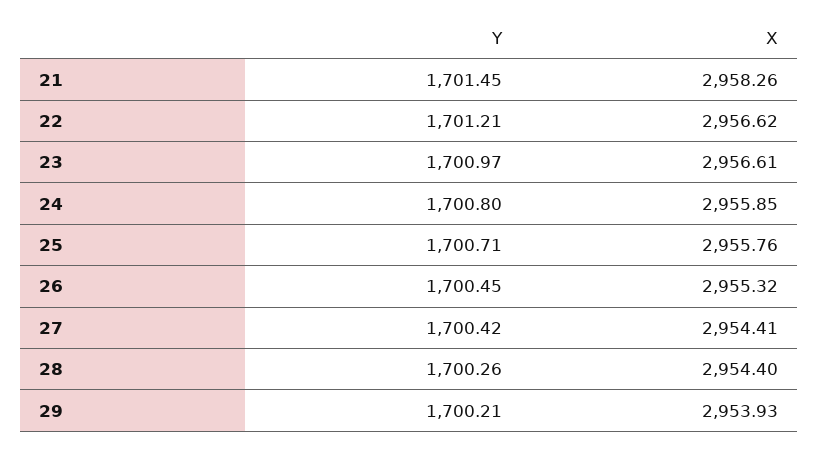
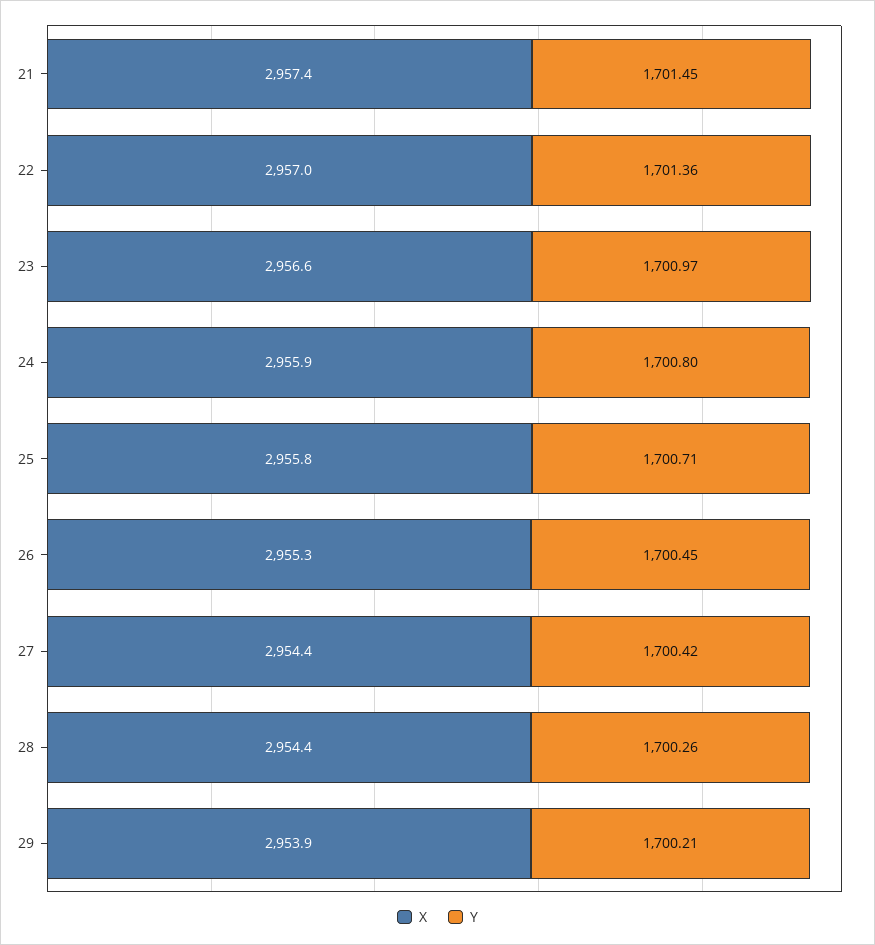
  {
    "Y": {
      "21": 1701.45,
-     "22": 1701.21,
+     "22": 1701.36,
      "23": 1700.97,
      "24": 1700.8,
      "25": 1700.71,
      "26": 1700.45,
      "27": 1700.42,
      "28": 1700.26,
      "29": 1700.21
    },
    "X": {
-     "21": 2958.26,
+     "21": 2957.4,
-     "22": 2956.62,
+     "22": 2957,
      "23": 2956.61,
      "24": 2955.85,
      "25": 2955.76,
      "26": 2955.32,
      "27": 2954.41,
      "28": 2954.4,
      "29": 2953.93
    }
  }

